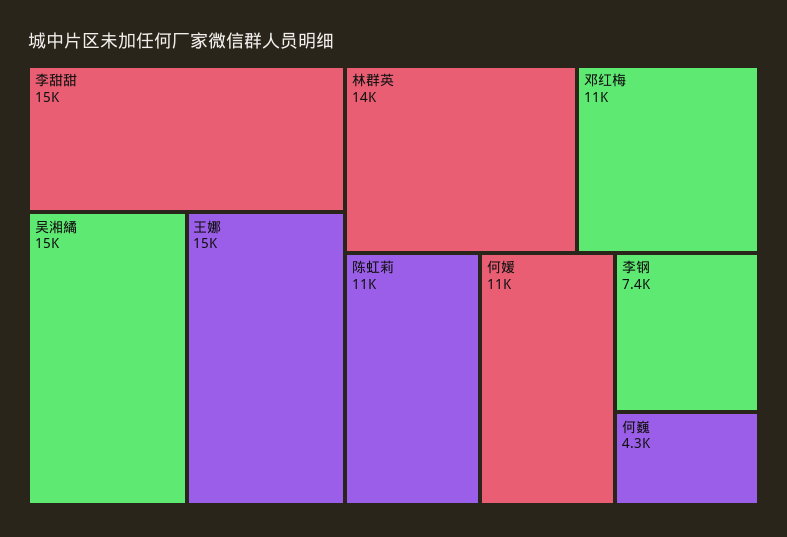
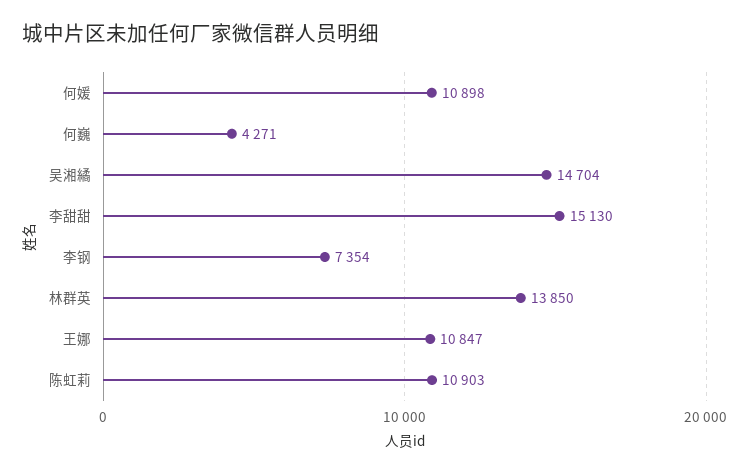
  {
    "李甜甜": 15130,
    "吴湘繘": 14704,
-   "王娜": 15000,
+   "王娜": 10847,
    "林群英": 13850,
-   "邓红梅": 11000,
    "陈虹莉": 10903,
    "何媛": 10898,
    "李钢": 7354,
    "何巍": 4271
  }

